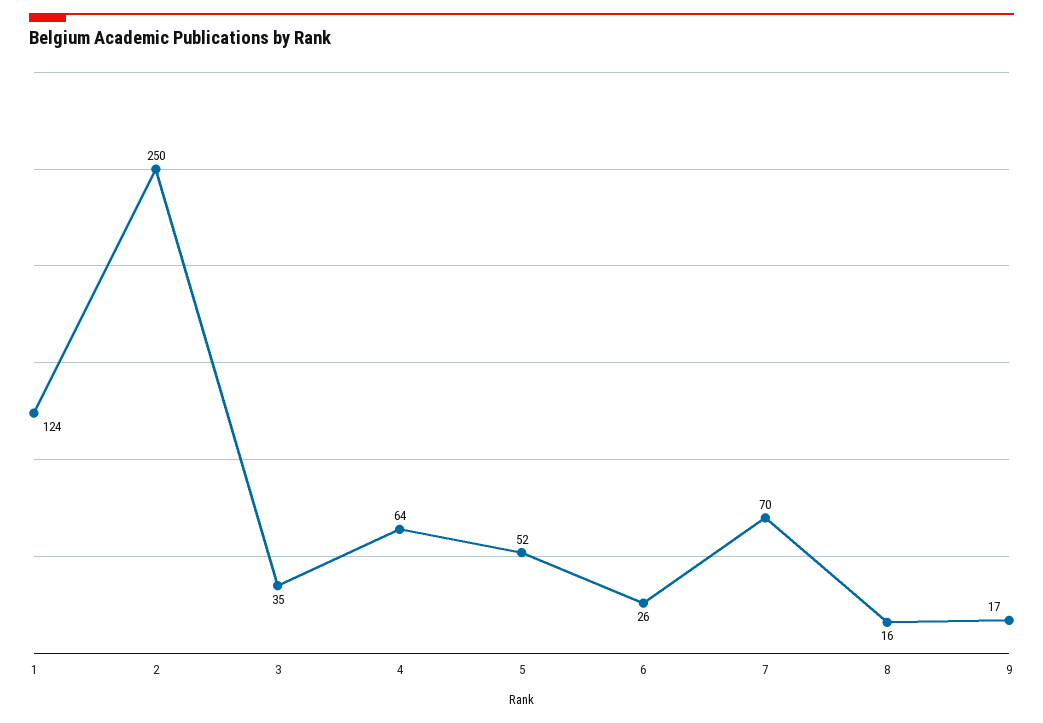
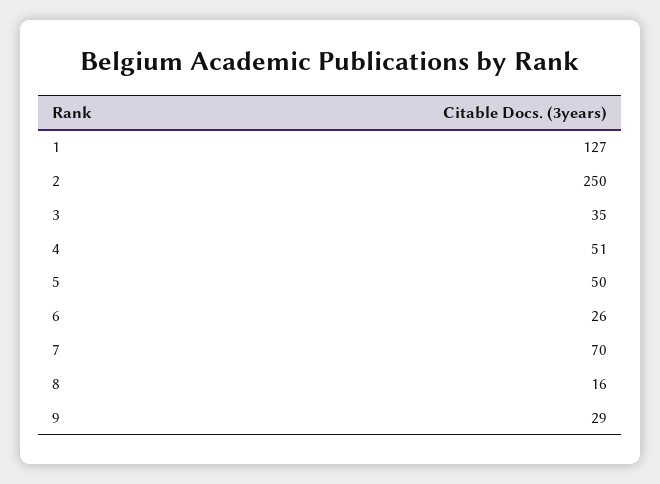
  {
-   "1": 124,
+   "1": 127,
    "2": 250,
    "3": 35,
-   "4": 64,
+   "4": 51,
-   "5": 52,
+   "5": 50,
    "6": 26,
    "7": 70,
    "8": 16,
-   "9": 17
+   "9": 29
  }

